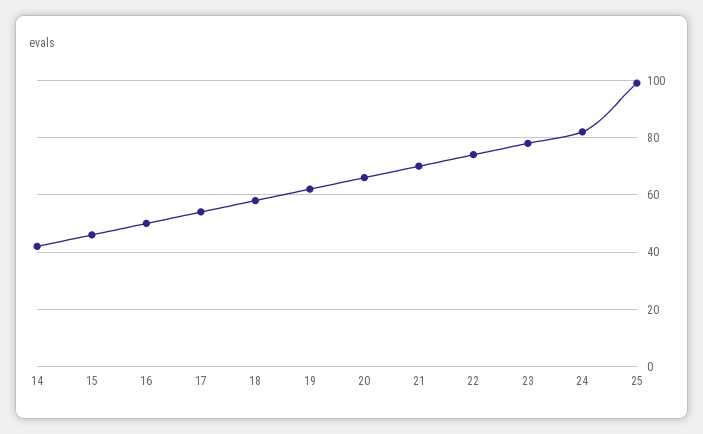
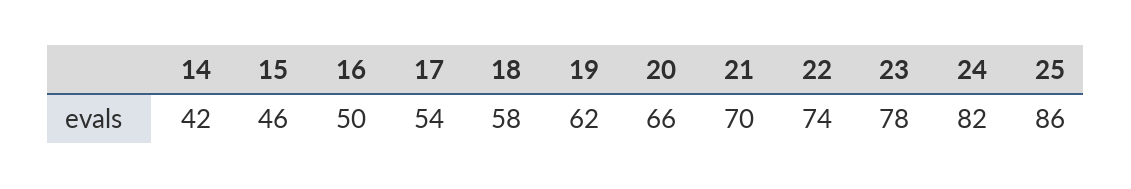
  {
    "14": 42,
    "15": 46,
    "16": 50,
    "17": 54,
    "18": 58,
    "19": 62,
    "20": 66,
    "21": 70,
    "22": 74,
    "23": 78,
    "24": 82,
-   "25": 100
+   "25": 86
  }

